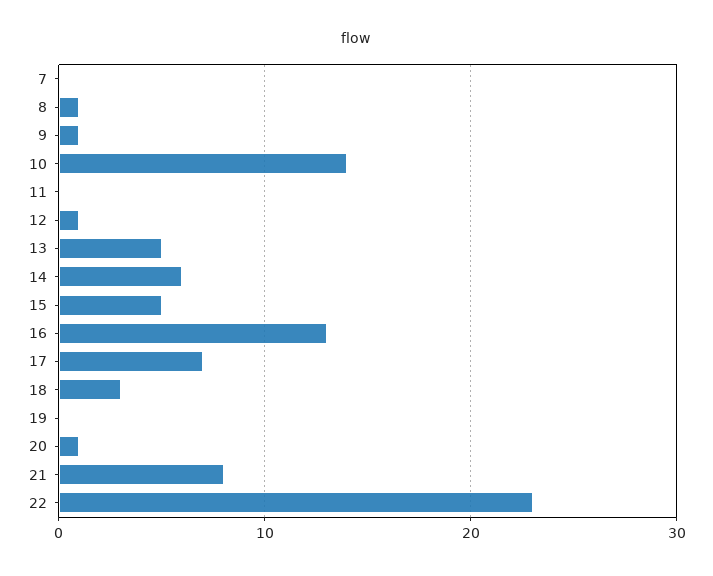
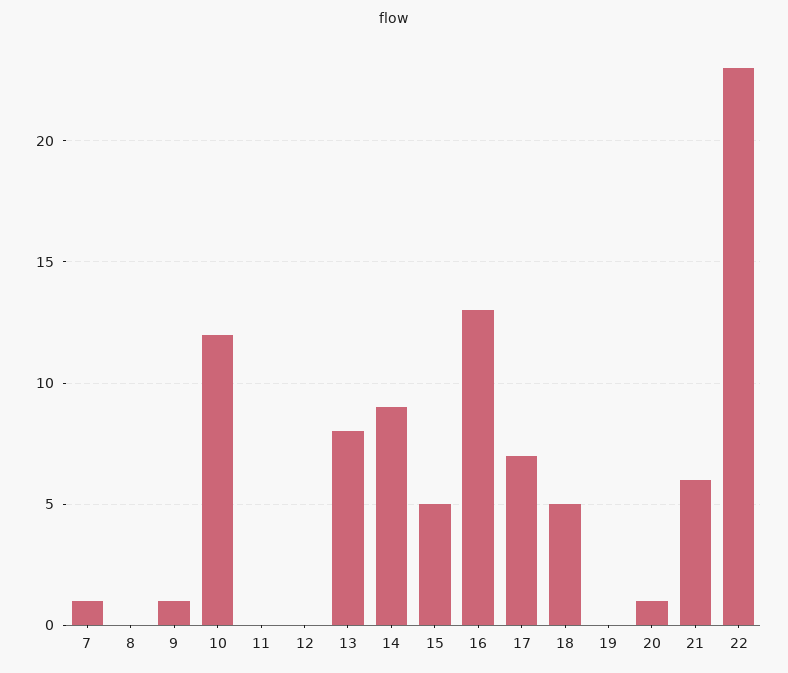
  {
-   "7": 0,
+   "7": 1,
-   "8": 1,
+   "8": 0,
    "9": 1,
-   "10": 14,
+   "10": 12,
    "11": 0,
-   "12": 1,
+   "12": 0,
-   "13": 5,
+   "13": 8,
-   "14": 6,
+   "14": 9,
    "15": 5,
    "16": 13,
    "17": 7,
-   "18": 3,
+   "18": 5,
    "19": 0,
    "20": 1,
-   "21": 8,
+   "21": 6,
    "22": 23
  }

